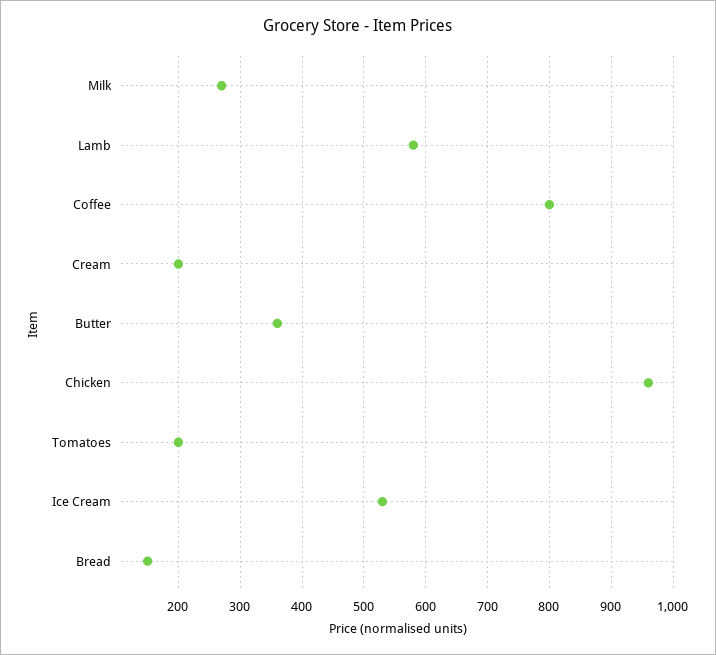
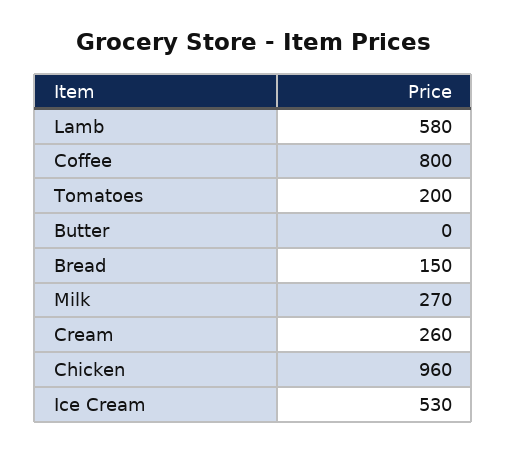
  {
    "Milk": 270,
    "Lamb": 580,
    "Coffee": 800,
-   "Cream": 200,
+   "Cream": 260,
-   "Butter": 360,
+   "Butter": 0,
    "Chicken": 960,
    "Tomatoes": 200,
    "Ice Cream": 530,
    "Bread": 150
  }

